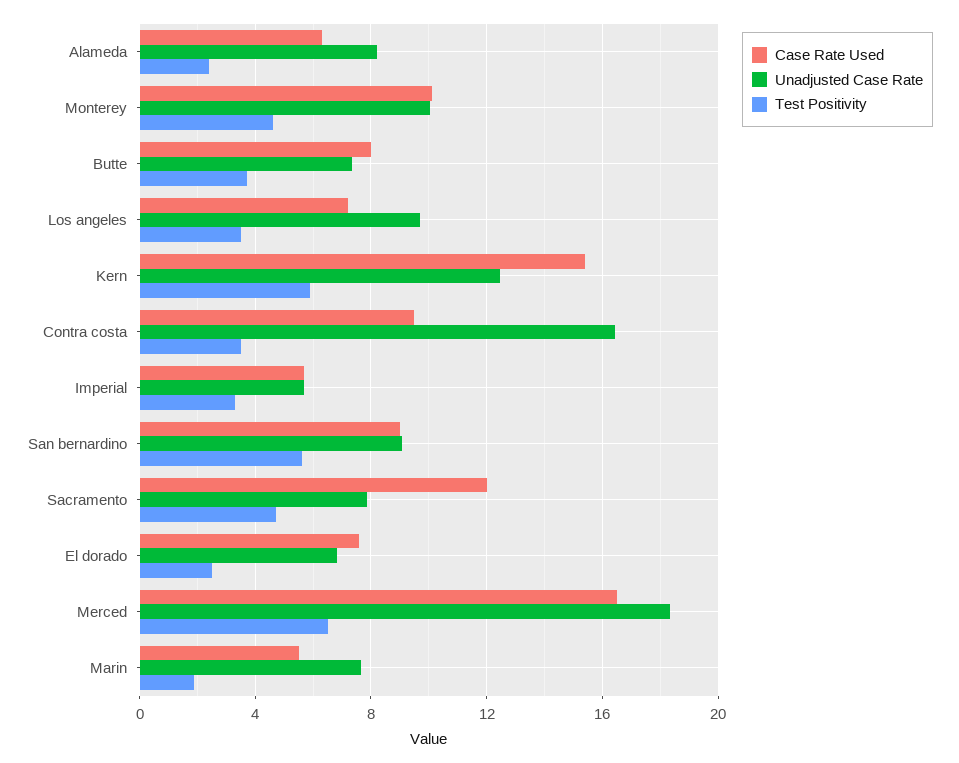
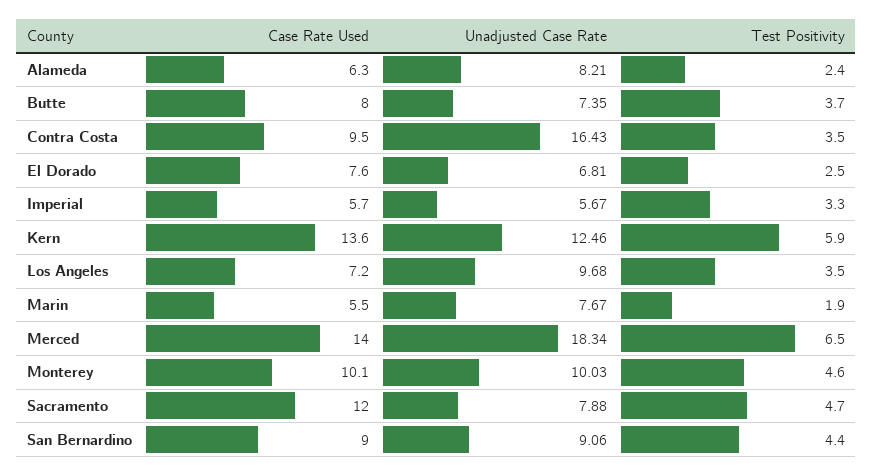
  {
    "Case Rate Used": {
      "Alameda": 6.3,
      "Monterey": 10.1,
      "Butte": 8,
      "Los angeles": 7.2,
-     "Kern": 15.5,
+     "Kern": 13.6,
      "Contra costa": 9.5,
      "Imperial": 5.7,
      "San bernardino": 9,
      "Sacramento": 12,
      "El dorado": 7.6,
-     "Merced": 16.5,
+     "Merced": 14,
      "Marin": 5.5
    },
    "Unadjusted Case Rate": {
      "Alameda": 8.21,
      "Monterey": 10.03,
      "Butte": 7.35,
      "Los angeles": 9.68,
      "Kern": 12.46,
      "Contra costa": 16.43,
      "Imperial": 5.67,
      "San bernardino": 9.06,
      "Sacramento": 7.88,
      "El dorado": 6.81,
      "Merced": 18.34,
      "Marin": 7.67
    },
    "Test Positivity": {
      "Alameda": 2.4,
      "Monterey": 4.6,
      "Butte": 3.7,
      "Los angeles": 3.5,
      "Kern": 5.9,
      "Contra costa": 3.5,
      "Imperial": 3.3,
-     "San bernardino": 5.5,
+     "San bernardino": 4.4,
      "Sacramento": 4.7,
      "El dorado": 2.5,
      "Merced": 6.5,
      "Marin": 1.9
    }
  }

